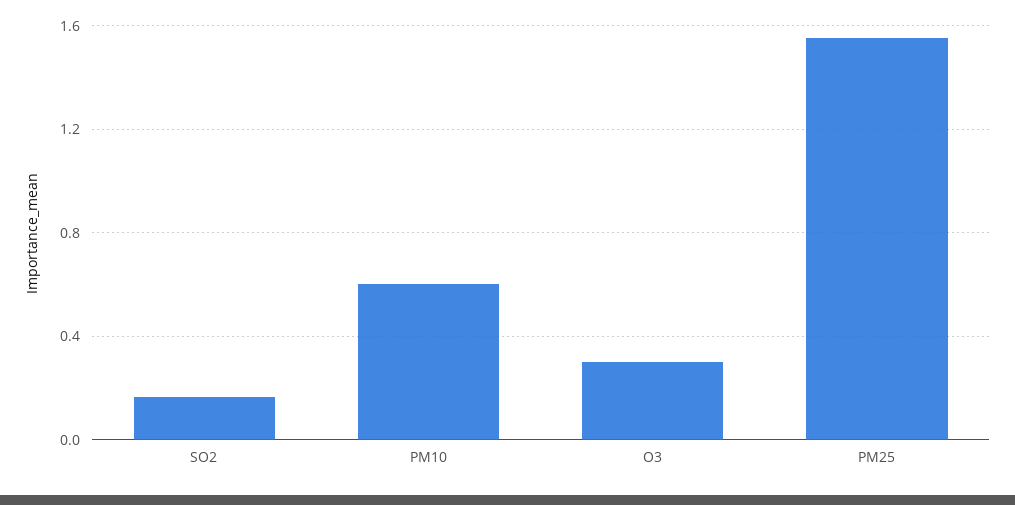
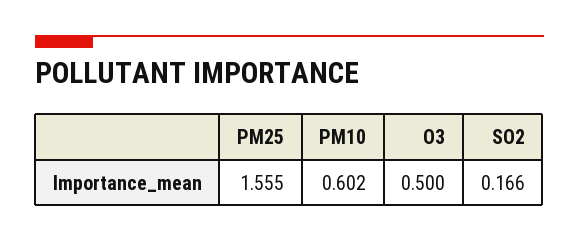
  {
    "SO2": 0.166,
    "PM10": 0.602,
-   "O3": 0.3,
+   "O3": 0.5,
    "PM25": 1.555
  }

